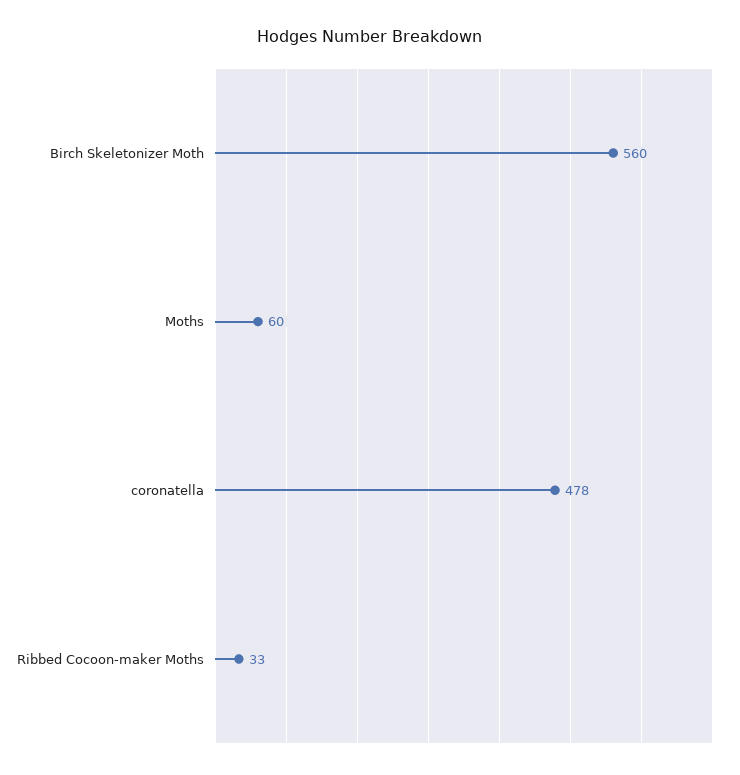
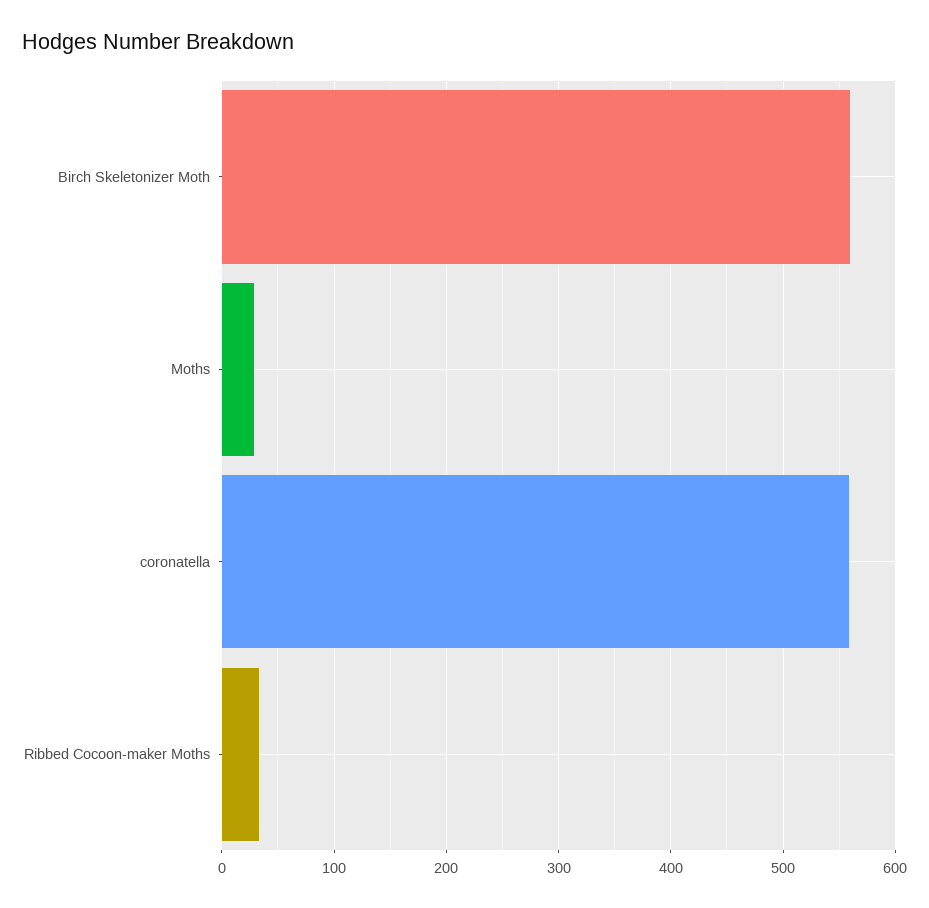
  {
    "Birch Skeletonizer Moth": 560,
-   "Moths": 60,
+   "Moths": 30,
-   "coronatella": 478,
+   "coronatella": 560,
    "Ribbed Cocoon-maker Moths": 33
  }

